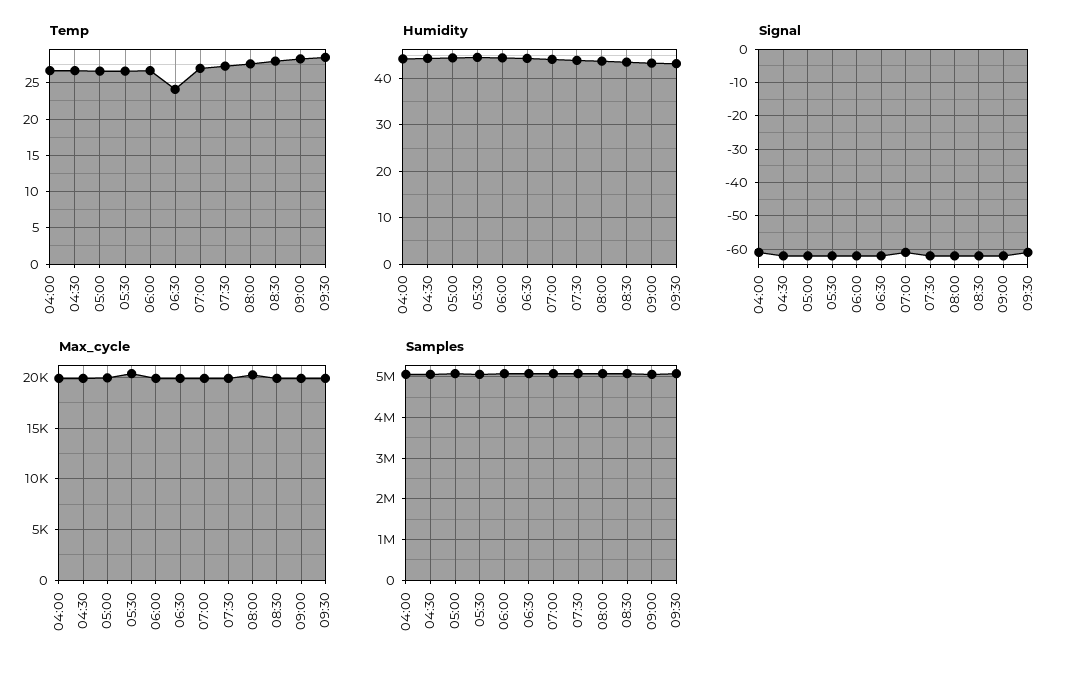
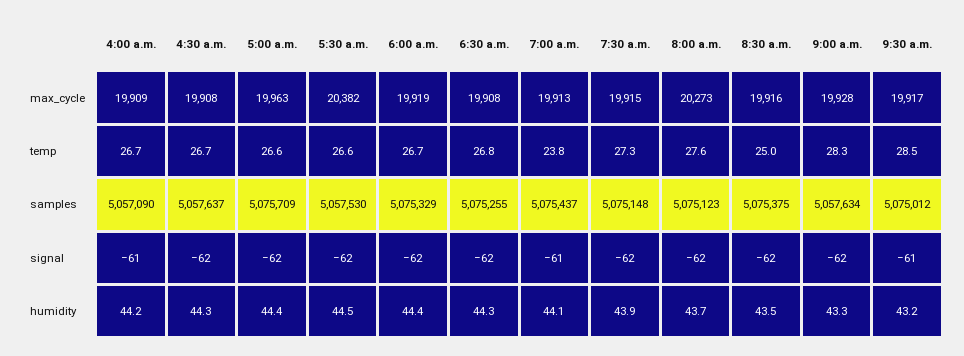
  {
    "Temp": {
      "04:00": 26.7,
      "04:30": 26.7,
      "05:00": 26.6,
      "05:30": 26.6,
      "06:00": 26.7,
-     "06:30": 24,
+     "06:30": 26.8,
-     "07:00": 27,
+     "07:00": 23.8,
      "07:30": 27.3,
      "08:00": 27.6,
-     "08:30": 28,
+     "08:30": 25,
      "09:00": 28.3,
      "09:30": 28.5
    },
    "Humidity": {
      "04:00": 44.2,
      "04:30": 44.3,
      "05:00": 44.4,
      "05:30": 44.5,
      "06:00": 44.4,
      "06:30": 44.3,
      "07:00": 44.1,
      "07:30": 43.9,
      "08:00": 43.7,
      "08:30": 43.5,
      "09:00": 43.3,
      "09:30": 43.2
    },
    "Signal": {
      "04:00": -61,
      "04:30": -62,
      "05:00": -62,
      "05:30": -62,
      "06:00": -62,
      "06:30": -62,
      "07:00": -61,
      "07:30": -62,
      "08:00": -62,
      "08:30": -62,
      "09:00": -62,
      "09:30": -61
    },
    "Max_cycle": {
      "04:00": 19909,
      "04:30": 19908,
      "05:00": 19963,
      "05:30": 20382,
      "06:00": 19919,
      "06:30": 19908,
      "07:00": 19913,
      "07:30": 19915,
      "08:00": 20273,
      "08:30": 19916,
      "09:00": 19928,
      "09:30": 19917
    },
    "Samples": {
      "04:00": 5057090,
      "04:30": 5057637,
      "05:00": 5075709,
      "05:30": 5057530,
      "06:00": 5075329,
      "06:30": 5075255,
      "07:00": 5075437,
      "07:30": 5075148,
      "08:00": 5075123,
      "08:30": 5075375,
      "09:00": 5057634,
      "09:30": 5075012
    }
  }

